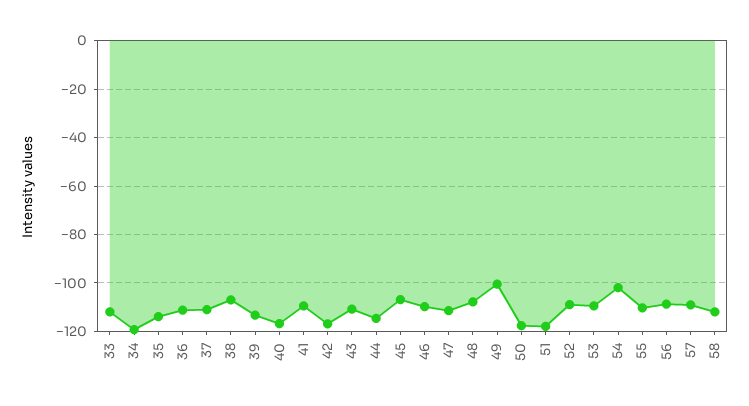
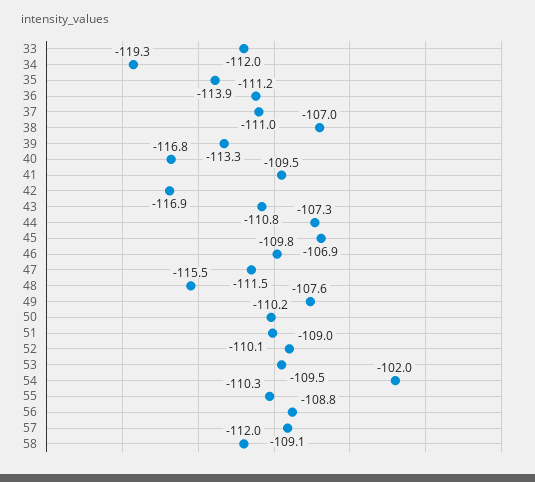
  {
    "33": -112,
    "34": -119.3,
    "35": -113.9,
    "36": -111.2,
    "37": -111,
    "38": -107,
    "39": -113.3,
    "40": -116.8,
    "41": -109.5,
    "42": -116.9,
    "43": -110.8,
-   "44": -115,
+   "44": -107.3,
    "45": -106.9,
    "46": -109.8,
    "47": -111.5,
-   "48": -107.5,
+   "48": -115.5,
-   "49": -100,
+   "49": -107.6,
-   "50": -117.5,
+   "50": -110.2,
-   "51": -117.5,
+   "51": -110.1,
    "52": -109,
    "53": -109.5,
    "54": -102,
    "55": -110.3,
    "56": -108.8,
    "57": -109.1,
    "58": -112
  }

